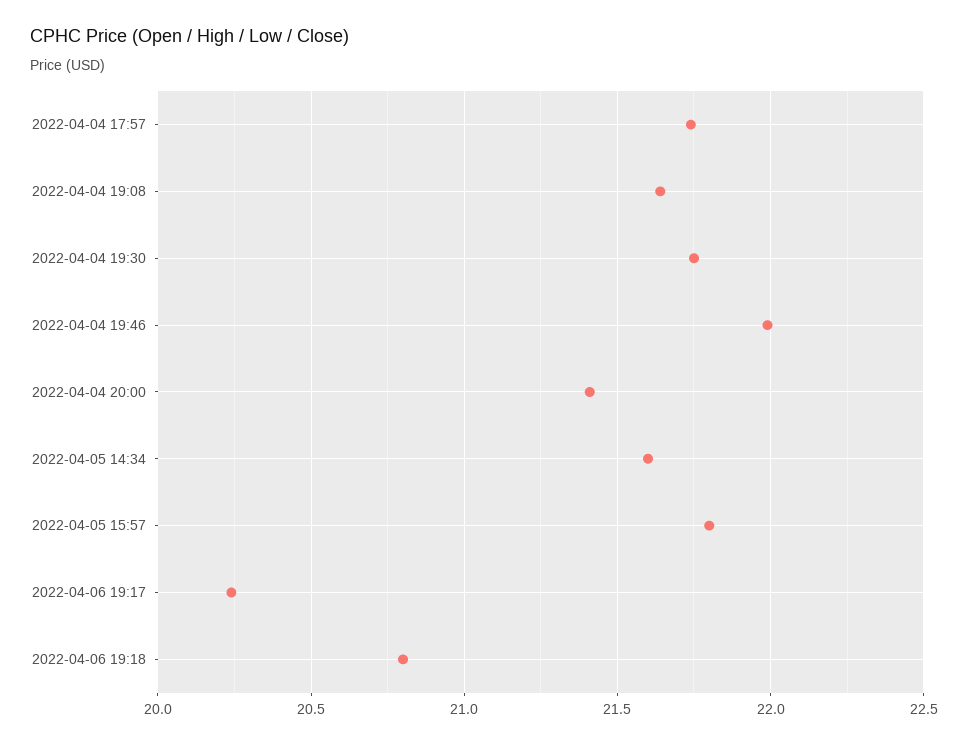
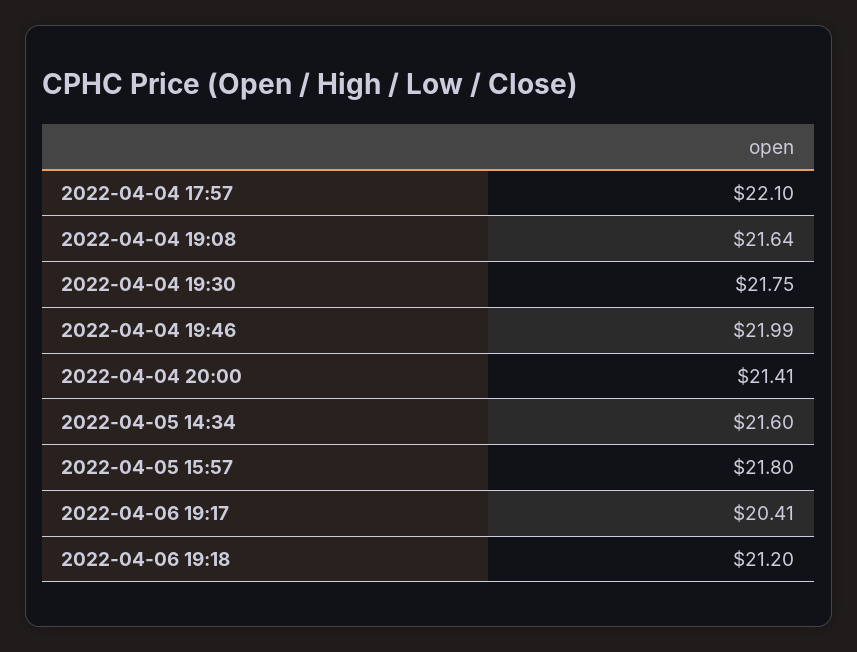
  {
-   "2022-04-04 17:57": 21.75,
+   "2022-04-04 17:57": 22.1,
    "2022-04-04 19:08": 21.64,
    "2022-04-04 19:30": 21.75,
    "2022-04-04 19:46": 21.99,
    "2022-04-04 20:00": 21.41,
    "2022-04-05 14:34": 21.6,
    "2022-04-05 15:57": 21.8,
-   "2022-04-06 19:17": 20.25,
+   "2022-04-06 19:17": 20.41,
-   "2022-04-06 19:18": 20.8
+   "2022-04-06 19:18": 21.2
  }

